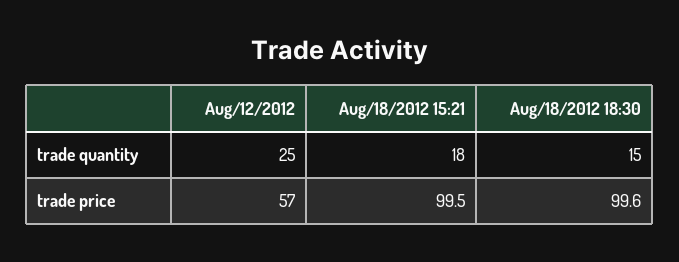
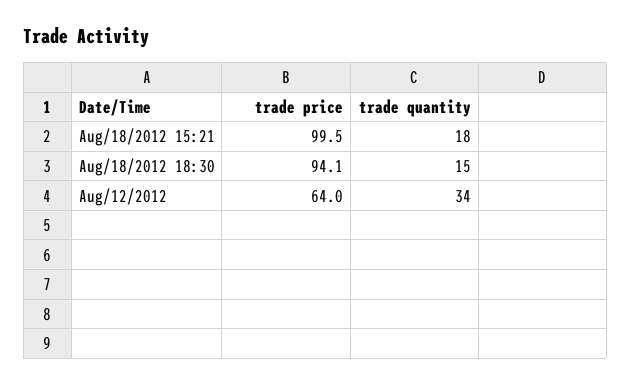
  {
    "Aug/12/2012": {
-     "trade quantity": 25,
+     "trade quantity": 34,
-     "trade price": 57
+     "trade price": 64
    },
    "Aug/18/2012 15:21": {
      "trade quantity": 18,
      "trade price": 99.5
    },
    "Aug/18/2012 18:30": {
      "trade quantity": 15,
-     "trade price": 99.6
+     "trade price": 94.1
    }
  }

